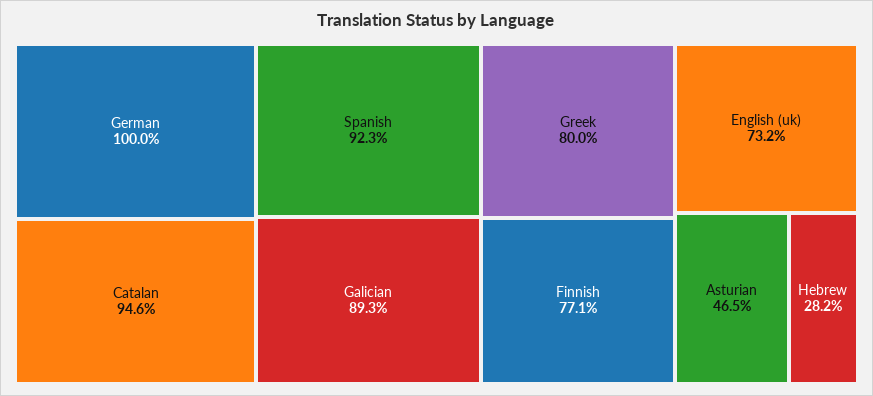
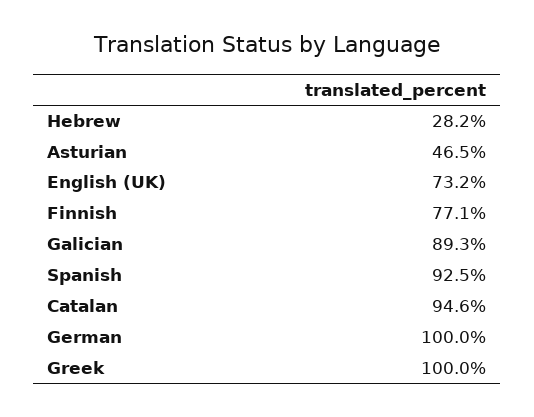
  {
    "German": 100,
    "Catalan": 94.6,
-   "Spanish": 92.3,
+   "Spanish": 92.5,
    "Galician": 89.3,
-   "Greek": 80,
+   "Greek": 100,
    "Finnish": 77.1,
    "English (uk)": 73.2,
    "Asturian": 46.5,
    "Hebrew": 28.2
  }

